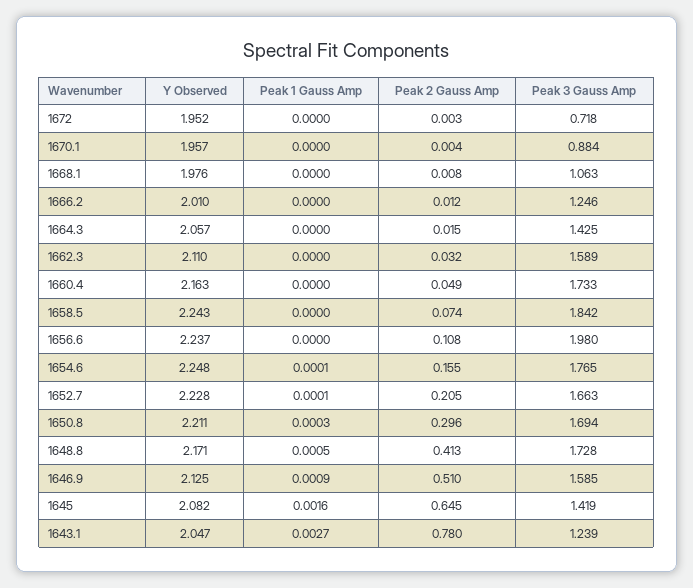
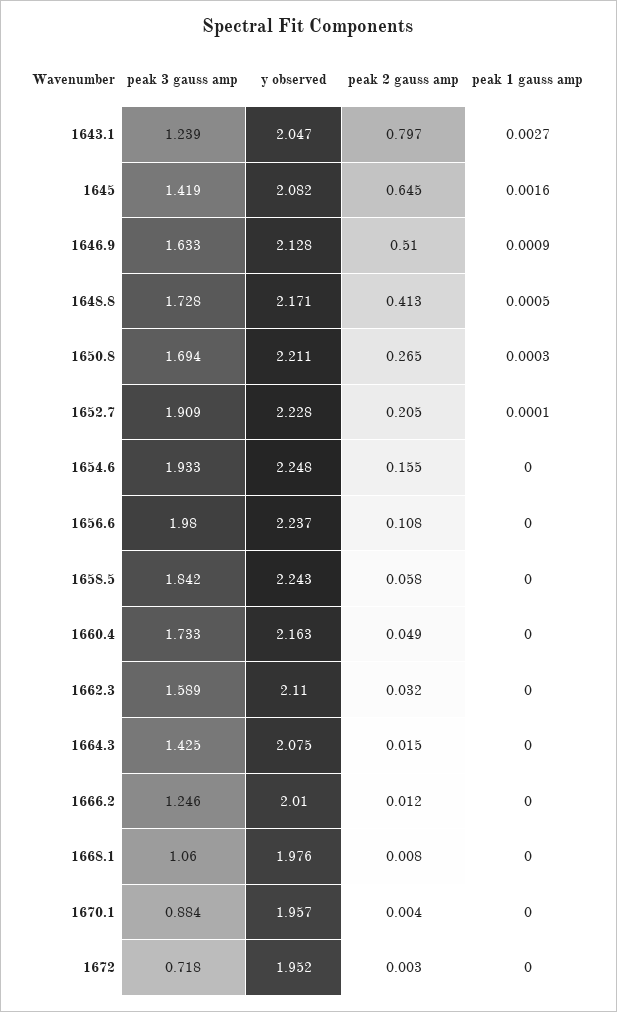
  {
    "Y Observed": {
      "1672": 1.952,
      "1670.1": 1.957,
      "1668.1": 1.976,
      "1666.2": 2.01,
-     "1664.3": 2.057,
+     "1664.3": 2.075,
      "1662.3": 2.11,
      "1660.4": 2.163,
      "1658.5": 2.243,
      "1656.6": 2.237,
      "1654.6": 2.248,
      "1652.7": 2.228,
      "1650.8": 2.211,
      "1648.8": 2.171,
-     "1646.9": 2.125,
+     "1646.9": 2.128,
      "1645": 2.082,
      "1643.1": 2.047
    },
    "Peak 1 Gauss Amp": {
      "1672": 0,
      "1670.1": 0,
      "1668.1": 0,
      "1666.2": 0,
      "1664.3": 0,
      "1662.3": 0,
      "1660.4": 0,
      "1658.5": 0,
      "1656.6": 0,
-     "1654.6": 0.0001,
+     "1654.6": 0,
      "1652.7": 0.0001,
      "1650.8": 0.0003,
      "1648.8": 0.0005,
      "1646.9": 0.0009,
      "1645": 0.0016,
      "1643.1": 0.0027
    },
    "Peak 2 Gauss Amp": {
      "1672": 0.003,
      "1670.1": 0.004,
      "1668.1": 0.008,
      "1666.2": 0.012,
      "1664.3": 0.015,
      "1662.3": 0.032,
      "1660.4": 0.049,
-     "1658.5": 0.074,
+     "1658.5": 0.058,
      "1656.6": 0.108,
      "1654.6": 0.155,
      "1652.7": 0.205,
-     "1650.8": 0.296,
+     "1650.8": 0.265,
      "1648.8": 0.413,
      "1646.9": 0.51,
      "1645": 0.645,
-     "1643.1": 0.78
+     "1643.1": 0.797
    },
    "Peak 3 Gauss Amp": {
      "1672": 0.718,
      "1670.1": 0.884,
-     "1668.1": 1.063,
+     "1668.1": 1.06,
      "1666.2": 1.246,
      "1664.3": 1.425,
      "1662.3": 1.589,
      "1660.4": 1.733,
      "1658.5": 1.842,
      "1656.6": 1.98,
-     "1654.6": 1.765,
+     "1654.6": 1.933,
-     "1652.7": 1.663,
+     "1652.7": 1.909,
      "1650.8": 1.694,
      "1648.8": 1.728,
-     "1646.9": 1.585,
+     "1646.9": 1.633,
      "1645": 1.419,
      "1643.1": 1.239
    }
  }

